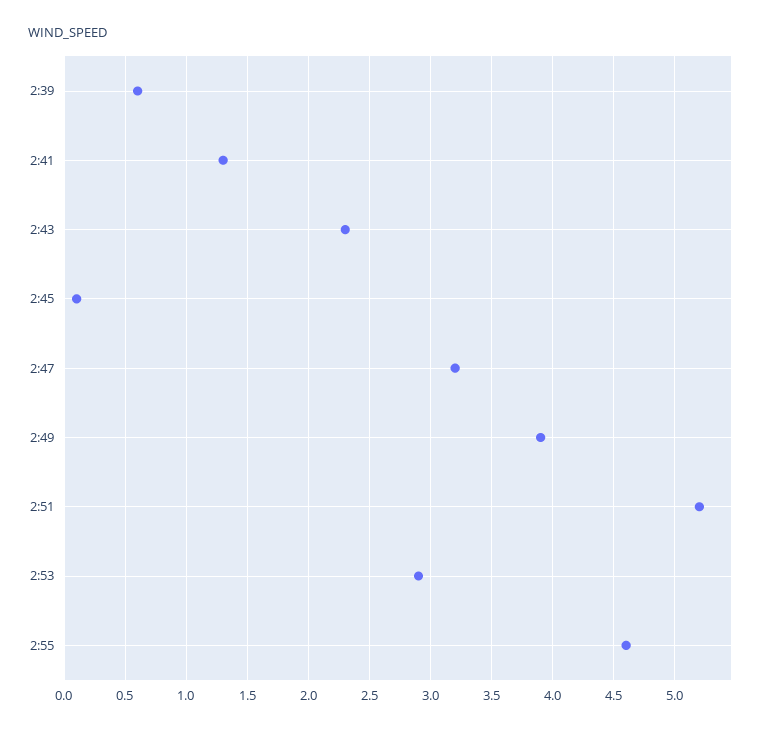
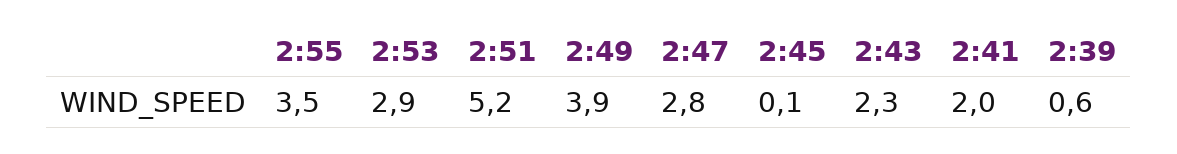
  {
    "2:39": 0.6,
-   "2:41": 1.3,
+   "2:41": 2,
    "2:43": 2.3,
    "2:45": 0.1,
-   "2:47": 3.2,
+   "2:47": 2.8,
    "2:49": 3.9,
    "2:51": 5.2,
    "2:53": 2.9,
-   "2:55": 4.6
+   "2:55": 3.5
  }

